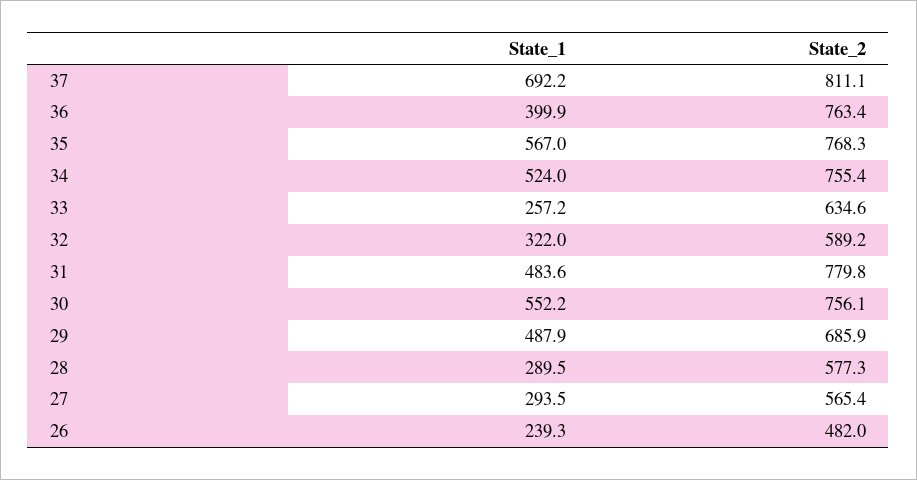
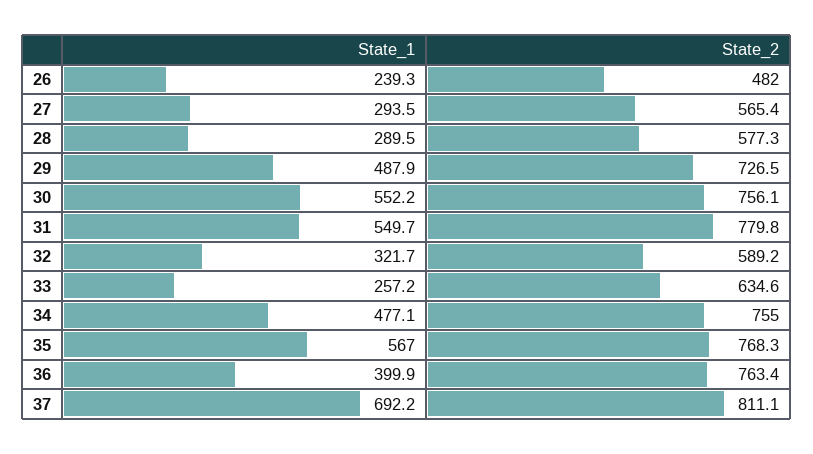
  {
    "State_1": {
      "37": 692.2,
      "36": 399.9,
      "35": 567,
-     "34": 524,
+     "34": 477.1,
      "33": 257.2,
-     "32": 322,
+     "32": 321.7,
-     "31": 483.6,
+     "31": 549.7,
      "30": 552.2,
      "29": 487.9,
      "28": 289.5,
      "27": 293.5,
      "26": 239.3
    },
    "State_2": {
      "37": 811.1,
      "36": 763.4,
      "35": 768.3,
-     "34": 755.4,
+     "34": 755,
      "33": 634.6,
      "32": 589.2,
      "31": 779.8,
      "30": 756.1,
-     "29": 685.9,
+     "29": 726.5,
      "28": 577.3,
      "27": 565.4,
      "26": 482
    }
  }

